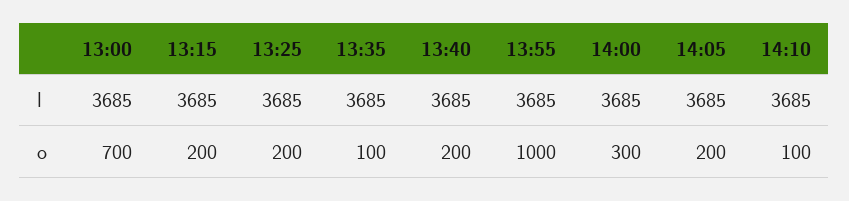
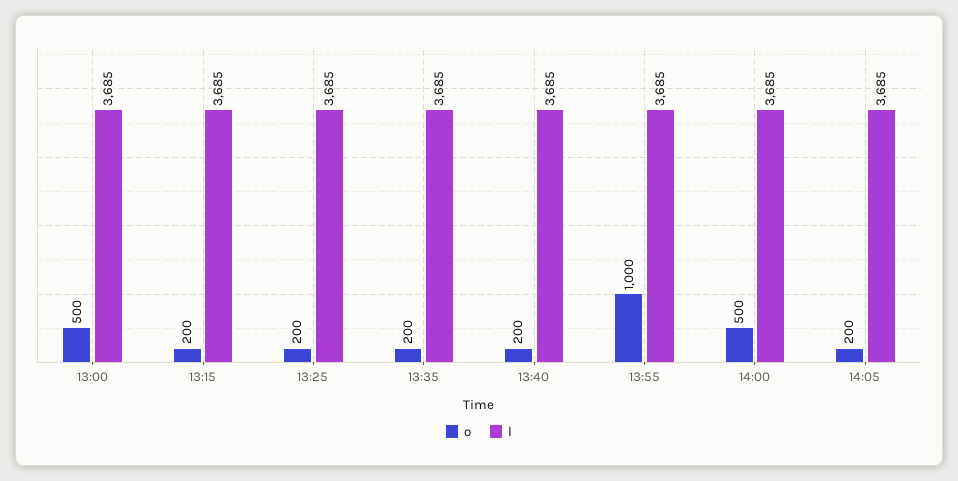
  {
    "l": {
      "13:00": 3685,
      "13:15": 3685,
      "13:25": 3685,
      "13:35": 3685,
      "13:40": 3685,
      "13:55": 3685,
      "14:00": 3685,
-     "14:05": 3685,
+     "14:05": 3685
-     "14:10": 3685
    },
    "o": {
-     "13:00": 700,
+     "13:00": 500,
      "13:15": 200,
      "13:25": 200,
-     "13:35": 100,
+     "13:35": 200,
      "13:40": 200,
      "13:55": 1000,
-     "14:00": 300,
+     "14:00": 500,
-     "14:05": 200,
+     "14:05": 200
-     "14:10": 100
    }
  }

